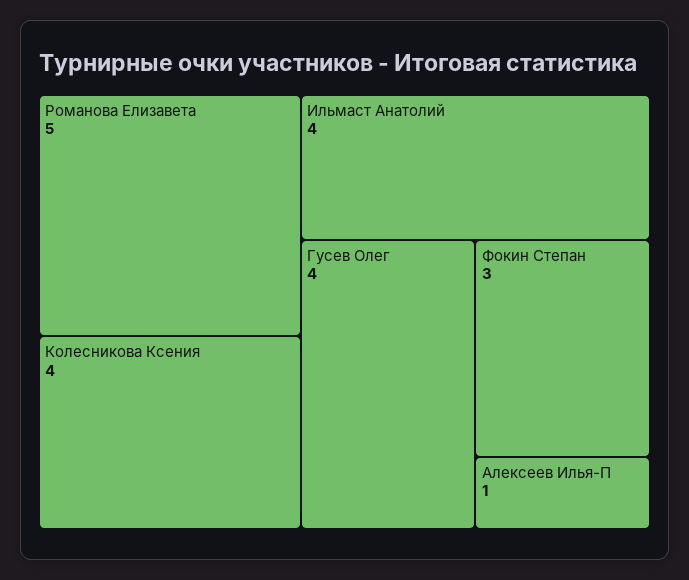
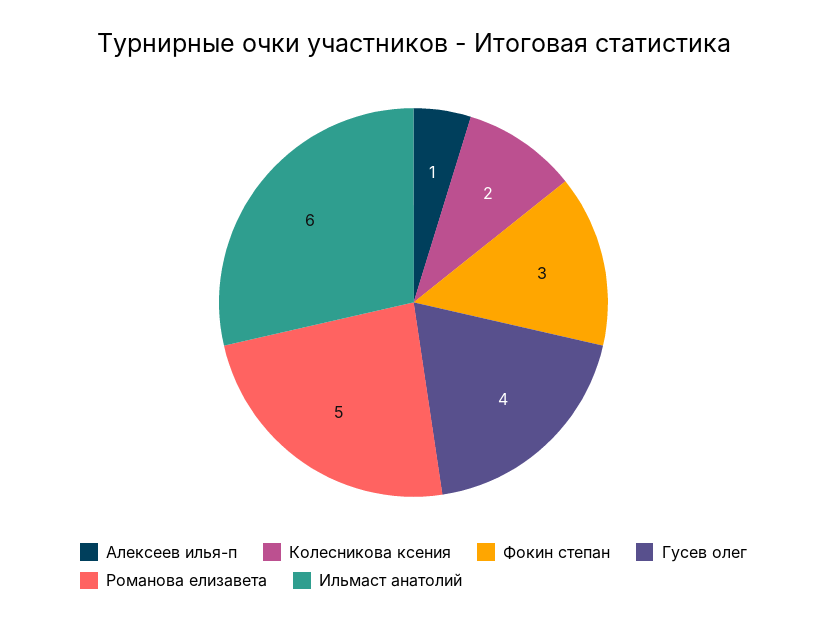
  {
    "Романова Елизавета": 5,
-   "Колесникова Ксения": 4,
+   "Колесникова Ксения": 2,
-   "Ильмаст Анатолий": 4,
+   "Ильмаст Анатолий": 6,
    "Гусев Олег": 4,
    "Фокин Степан": 3,
    "Алексеев Илья-П": 1
  }

